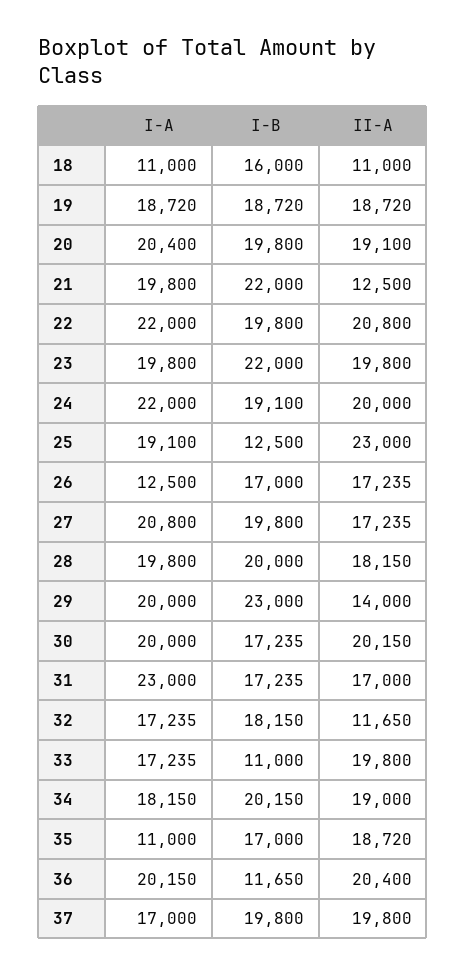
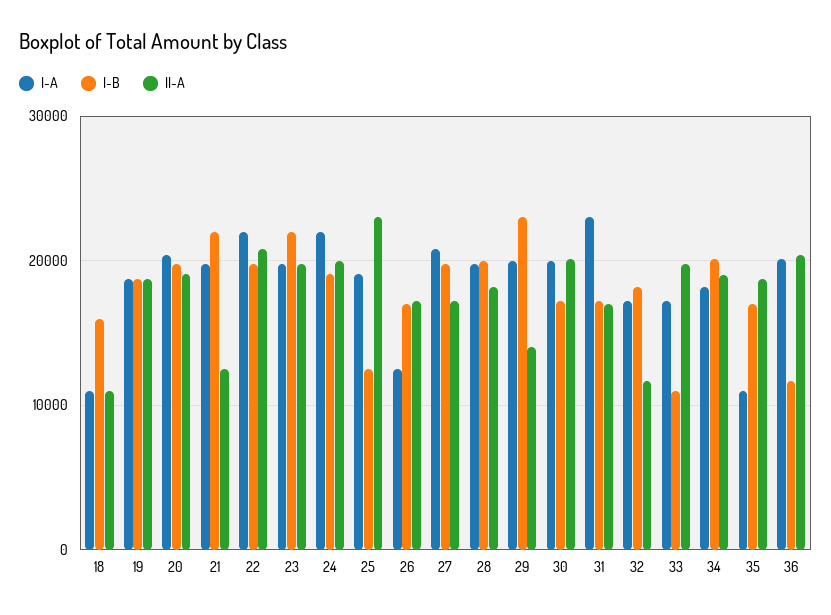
  {
    "I-A": {
      "18": 11000,
      "19": 18720,
      "20": 20400,
      "21": 19800,
      "22": 22000,
      "23": 19800,
      "24": 22000,
      "25": 19100,
      "26": 12500,
      "27": 20800,
      "28": 19800,
      "29": 20000,
      "30": 20000,
      "31": 23000,
      "32": 17235,
      "33": 17235,
      "34": 18150,
      "35": 11000,
-     "36": 20150,
+     "36": 20150
-     "37": 17000
    },
    "I-B": {
      "18": 16000,
      "19": 18720,
      "20": 19800,
      "21": 22000,
      "22": 19800,
      "23": 22000,
      "24": 19100,
      "25": 12500,
      "26": 17000,
      "27": 19800,
      "28": 20000,
      "29": 23000,
      "30": 17235,
      "31": 17235,
      "32": 18150,
      "33": 11000,
      "34": 20150,
      "35": 17000,
-     "36": 11650,
+     "36": 11650
-     "37": 19800
    },
    "II-A": {
      "18": 11000,
      "19": 18720,
      "20": 19100,
      "21": 12500,
      "22": 20800,
      "23": 19800,
      "24": 20000,
      "25": 23000,
      "26": 17235,
      "27": 17235,
      "28": 18150,
      "29": 14000,
      "30": 20150,
      "31": 17000,
      "32": 11650,
      "33": 19800,
      "34": 19000,
      "35": 18720,
-     "36": 20400,
+     "36": 20400
-     "37": 19800
    }
  }

